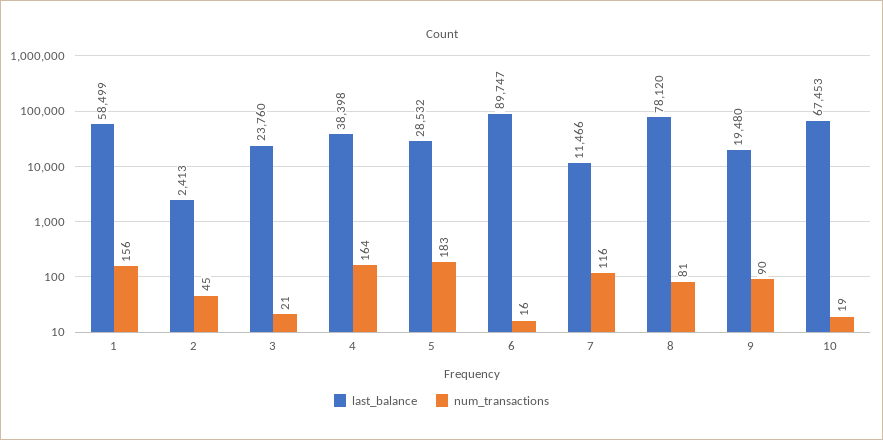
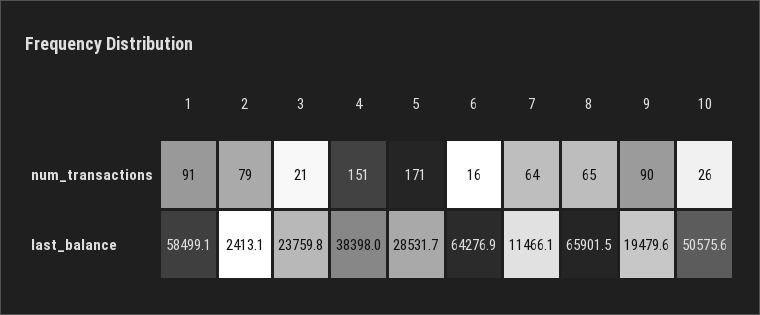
  {
    "last_balance": {
      "1": 58499.1,
      "2": 2413.1,
      "3": 23759.8,
      "4": 38398,
      "5": 28531.7,
-     "6": 89747,
+     "6": 64276.9,
      "7": 11466.1,
-     "8": 78120,
+     "8": 65901.5,
      "9": 19479.6,
-     "10": 67453
+     "10": 50575.6
    },
    "num_transactions": {
-     "1": 156,
+     "1": 91,
-     "2": 45,
+     "2": 79,
      "3": 21,
-     "4": 164,
+     "4": 151,
-     "5": 183,
+     "5": 171,
      "6": 16,
-     "7": 116,
+     "7": 64,
-     "8": 81,
+     "8": 65,
      "9": 90,
-     "10": 19
+     "10": 26
    }
  }

